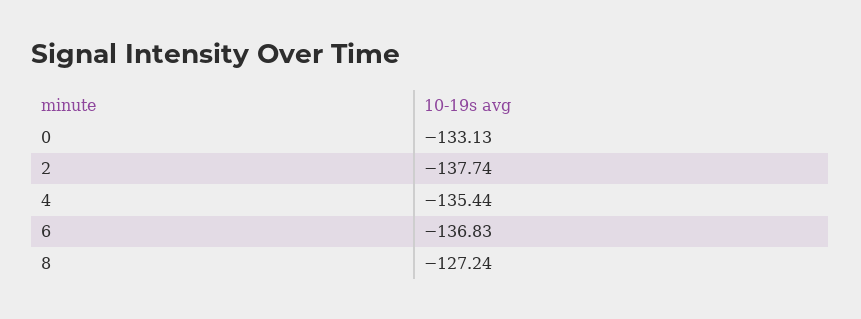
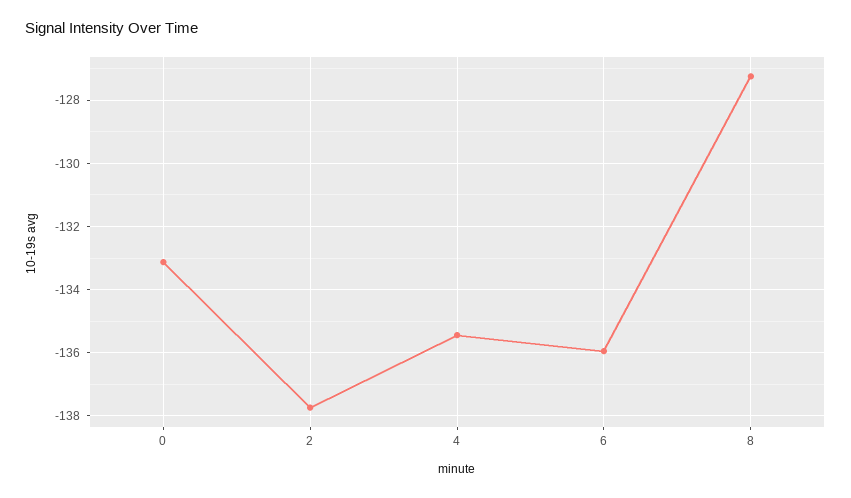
  {
    "0": -133.13,
    "2": -137.74,
    "4": -135.44,
-   "6": -136.83,
+   "6": -136,
    "8": -127.24
  }

